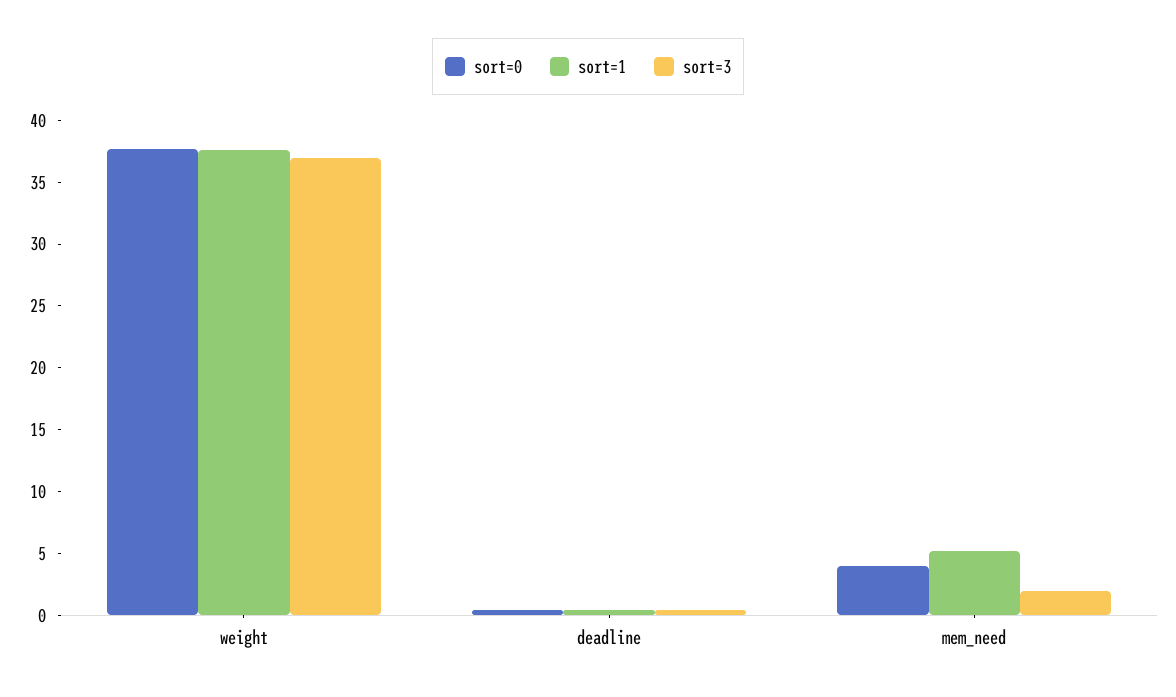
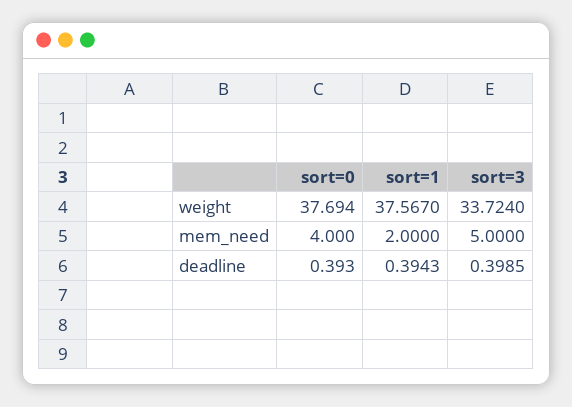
  {
    "sort=0": {
      "weight": 37.694,
      "deadline": 0.393,
      "mem_need": 4
    },
    "sort=1": {
      "weight": 37.567,
      "deadline": 0.3943,
-     "mem_need": 5
+     "mem_need": 2
    },
    "sort=3": {
-     "weight": 37,
+     "weight": 33.724,
      "deadline": 0.3985,
-     "mem_need": 2
+     "mem_need": 5
    }
  }

